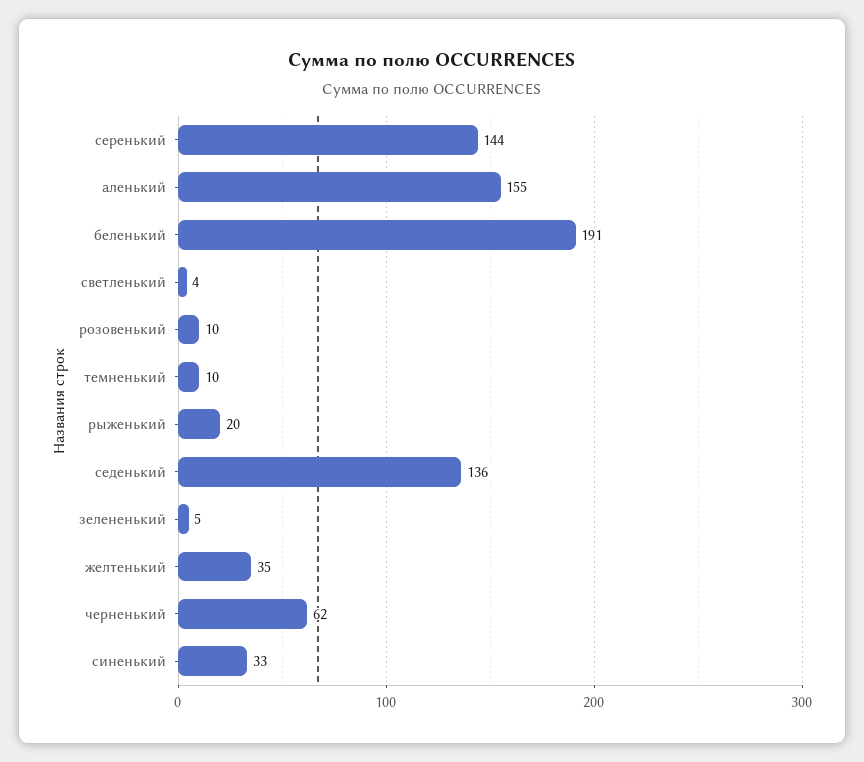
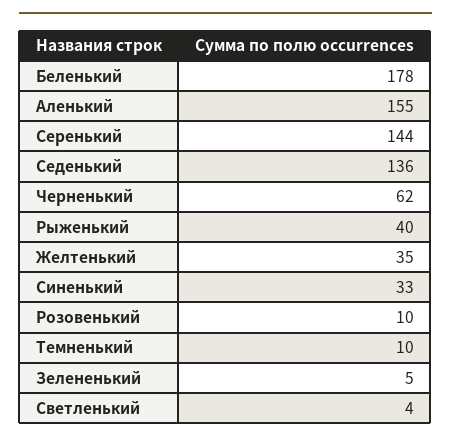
  {
    "серенький": 144,
    "аленький": 155,
-   "беленький": 191,
+   "беленький": 178,
    "светленький": 4,
    "розовенький": 10,
    "темненький": 10,
-   "рыженький": 20,
+   "рыженький": 40,
    "седенький": 136,
    "зелененький": 5,
    "желтенький": 35,
    "черненький": 62,
    "синенький": 33
  }

